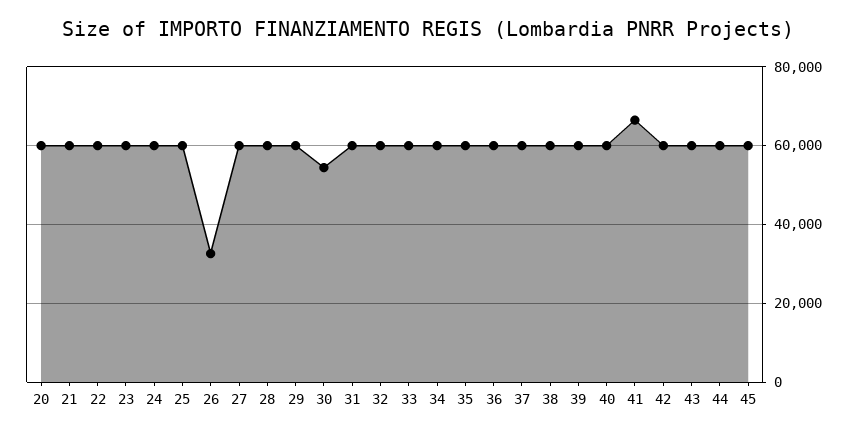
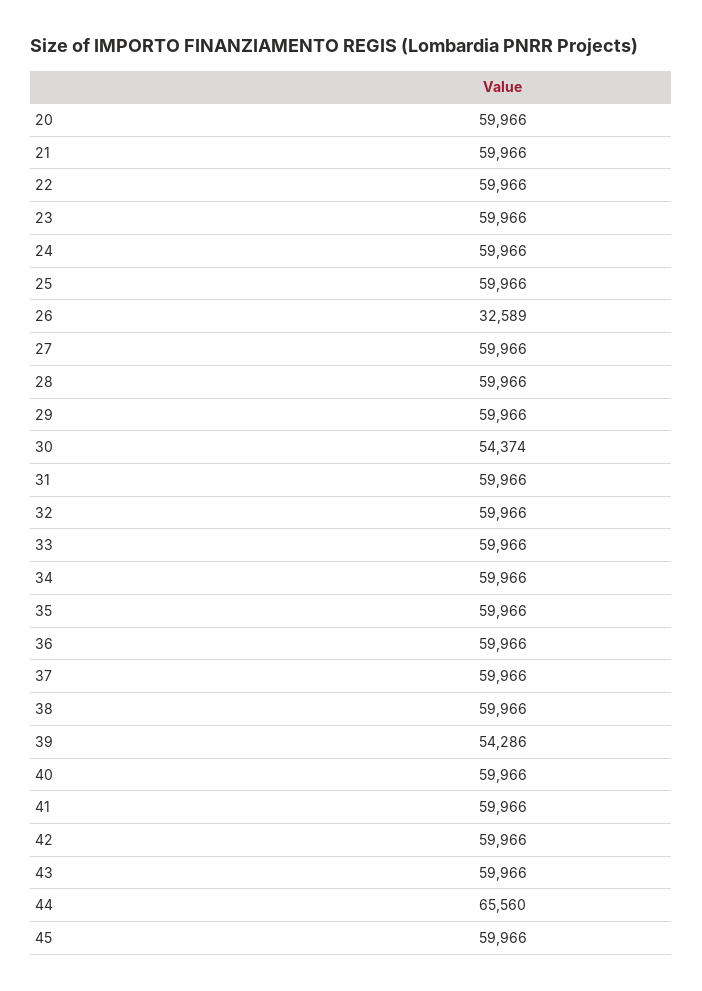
  {
    "20": 59966,
    "21": 59966,
    "22": 59966,
    "23": 59966,
    "24": 59966,
    "25": 59966,
    "26": 32589,
    "27": 59966,
    "28": 59966,
    "29": 59966,
    "30": 54374,
    "31": 59966,
    "32": 59966,
    "33": 59966,
    "34": 59966,
    "35": 59966,
    "36": 59966,
    "37": 59966,
    "38": 59966,
-   "39": 60000,
+   "39": 54286,
    "40": 59966,
-   "41": 66000,
+   "41": 59966,
    "42": 59966,
    "43": 59966,
-   "44": 60000,
+   "44": 65560,
    "45": 59966
  }

